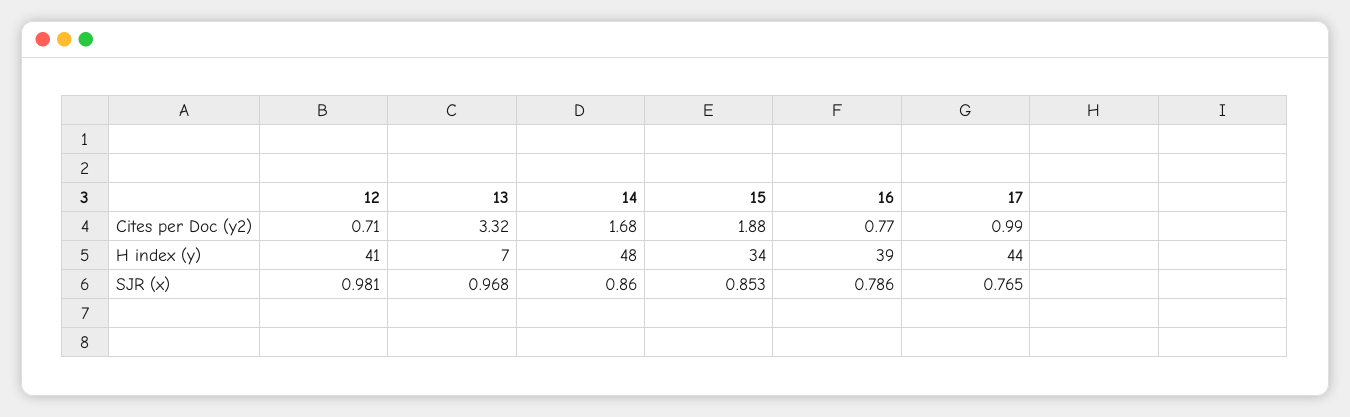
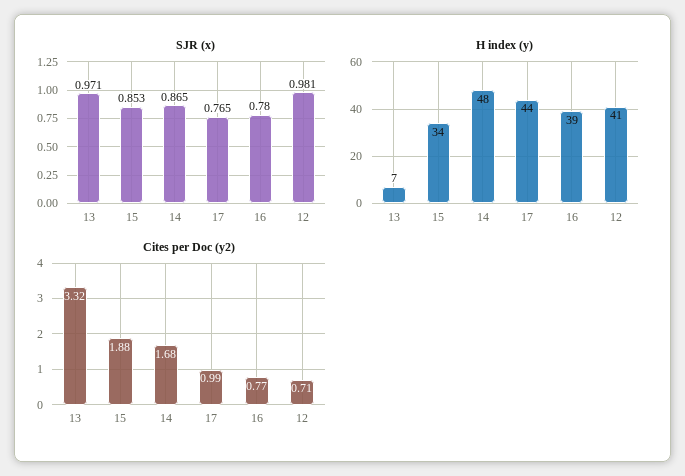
  {
    "Cites per Doc (y2)": {
      "12": 0.71,
      "13": 3.32,
      "14": 1.68,
      "15": 1.88,
      "16": 0.77,
      "17": 0.99
    },
    "H index (y)": {
      "12": 41,
      "13": 7,
      "14": 48,
      "15": 34,
      "16": 39,
      "17": 44
    },
    "SJR (x)": {
      "12": 0.981,
-     "13": 0.968,
+     "13": 0.971,
-     "14": 0.86,
+     "14": 0.865,
      "15": 0.853,
-     "16": 0.786,
+     "16": 0.78,
      "17": 0.765
    }
  }

